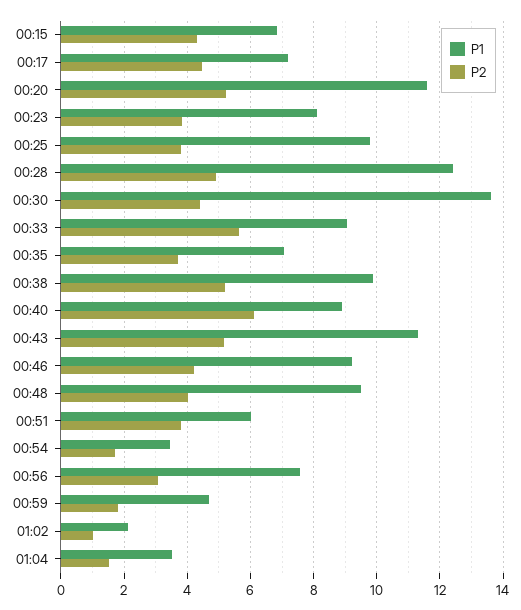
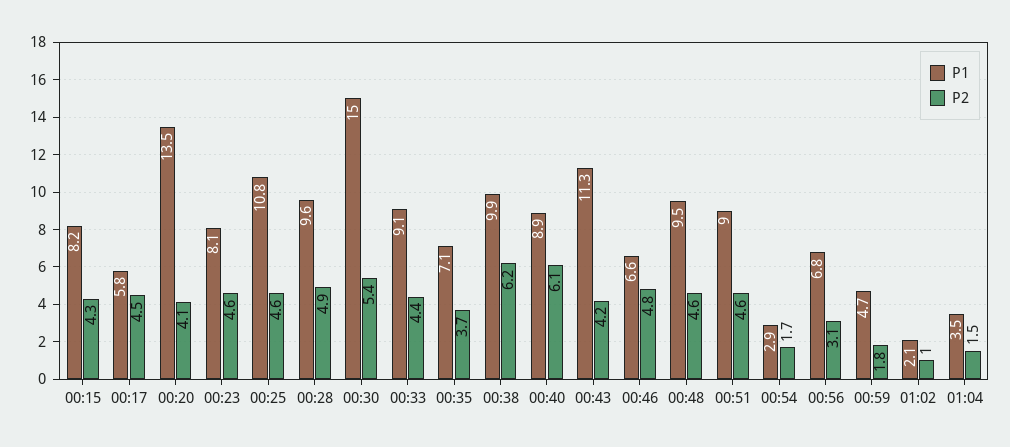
  {
    "P1": {
-     "00:15": 6.8,
+     "00:15": 8.2,
-     "00:17": 7.2,
+     "00:17": 5.8,
-     "00:20": 11.6,
+     "00:20": 13.5,
      "00:23": 8.1,
-     "00:25": 9.8,
+     "00:25": 10.8,
-     "00:28": 12.4,
+     "00:28": 9.6,
-     "00:30": 13.6,
+     "00:30": 15,
      "00:33": 9.1,
      "00:35": 7.1,
      "00:38": 9.9,
      "00:40": 8.9,
      "00:43": 11.3,
-     "00:46": 9.2,
+     "00:46": 6.6,
      "00:48": 9.5,
-     "00:51": 6,
+     "00:51": 9,
-     "00:54": 3.4,
+     "00:54": 2.9,
-     "00:56": 7.6,
+     "00:56": 6.8,
      "00:59": 4.7,
      "01:02": 2.1,
      "01:04": 3.5
    },
    "P2": {
      "00:15": 4.3,
      "00:17": 4.5,
-     "00:20": 5.2,
+     "00:20": 4.1,
-     "00:23": 3.8,
+     "00:23": 4.6,
-     "00:25": 3.8,
+     "00:25": 4.6,
      "00:28": 4.9,
-     "00:30": 4.4,
+     "00:30": 5.4,
-     "00:33": 5.6,
+     "00:33": 4.4,
      "00:35": 3.7,
-     "00:38": 5.2,
+     "00:38": 6.2,
      "00:40": 6.1,
-     "00:43": 5.2,
+     "00:43": 4.2,
-     "00:46": 4.2,
+     "00:46": 4.8,
-     "00:48": 4,
+     "00:48": 4.6,
-     "00:51": 3.8,
+     "00:51": 4.6,
      "00:54": 1.7,
      "00:56": 3.1,
      "00:59": 1.8,
      "01:02": 1,
      "01:04": 1.5
    }
  }

